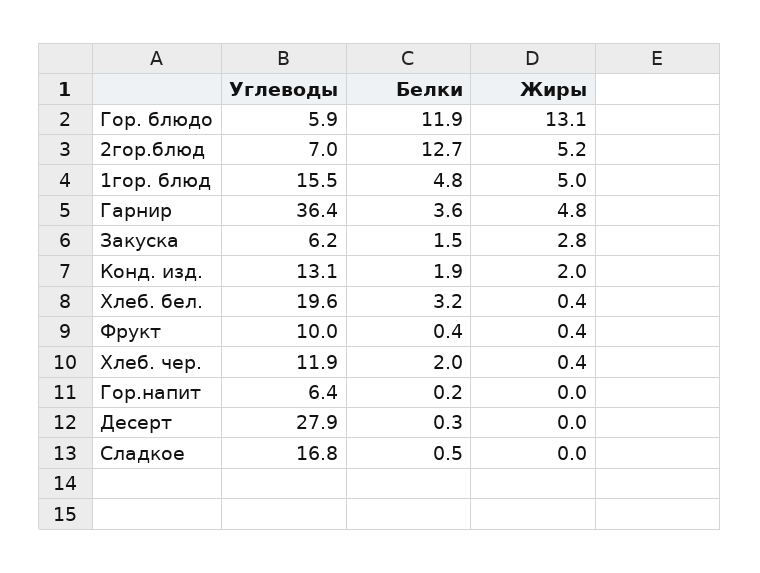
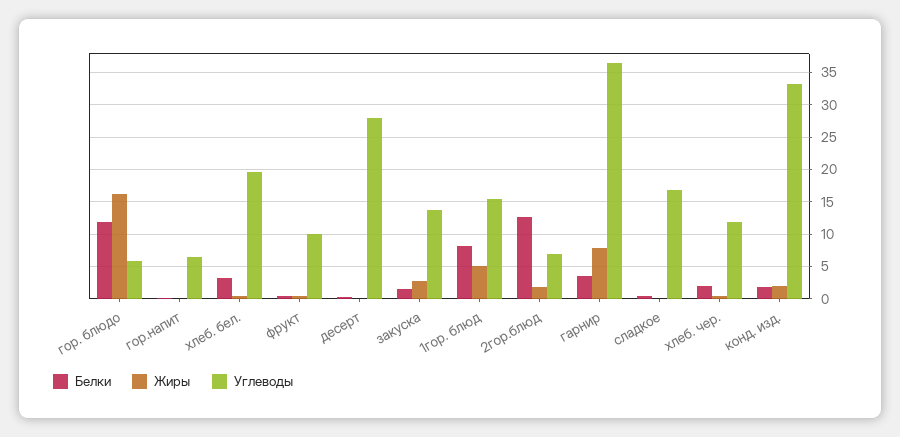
  {
    "Углеводы": {
      "Гор. блюдо": 5.9,
      "2гор.блюд": 7,
      "1гор. блюд": 15.5,
      "Гарнир": 36.4,
-     "Закуска": 6.2,
+     "Закуска": 14,
-     "Конд. изд.": 13.1,
+     "Конд. изд.": 33,
      "Хлеб. бел.": 19.6,
      "Фрукт": 10,
      "Хлеб. чер.": 11.9,
      "Гор.напит": 6.4,
      "Десерт": 27.9,
      "Сладкое": 16.8
    },
    "Белки": {
      "Гор. блюдо": 11.9,
      "2гор.блюд": 12.7,
-     "1гор. блюд": 4.8,
+     "1гор. блюд": 8,
      "Гарнир": 3.6,
      "Закуска": 1.5,
      "Конд. изд.": 1.9,
      "Хлеб. бел.": 3.2,
      "Фрукт": 0.4,
      "Хлеб. чер.": 2,
      "Гор.напит": 0.2,
      "Десерт": 0.3,
      "Сладкое": 0.5
    },
    "Жиры": {
-     "Гор. блюдо": 13.1,
+     "Гор. блюдо": 16,
-     "2гор.блюд": 5.2,
+     "2гор.блюд": 2,
      "1гор. блюд": 5,
-     "Гарнир": 4.8,
+     "Гарнир": 8,
      "Закуска": 2.8,
      "Конд. изд.": 2,
      "Хлеб. бел.": 0.4,
      "Фрукт": 0.4,
      "Хлеб. чер.": 0.4,
      "Гор.напит": 0,
      "Десерт": 0,
      "Сладкое": 0
    }
  }

